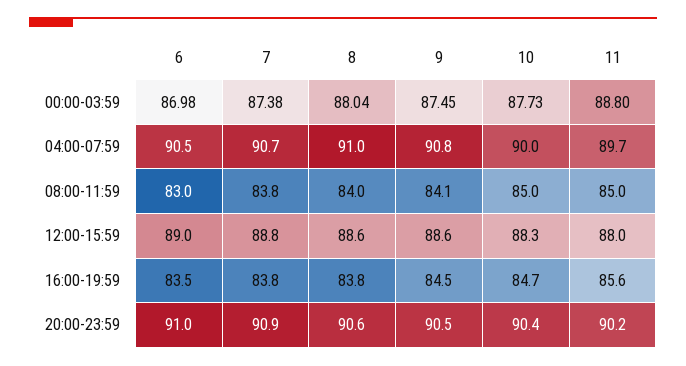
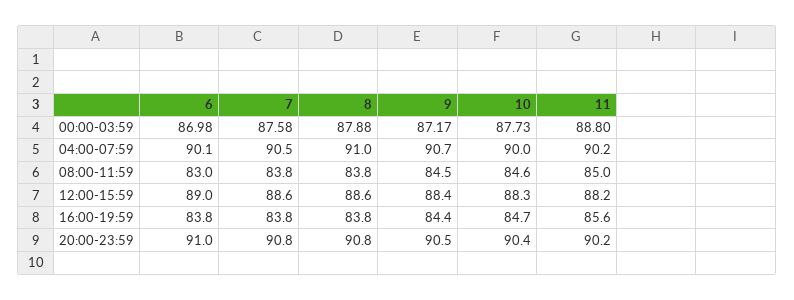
  {
    "6": {
      "00:00-03:59": 86.98,
-     "04:00-07:59": 90.5,
+     "04:00-07:59": 90.1,
      "08:00-11:59": 83,
      "12:00-15:59": 89,
-     "16:00-19:59": 83.5,
+     "16:00-19:59": 83.8,
      "20:00-23:59": 91
    },
    "7": {
-     "00:00-03:59": 87.38,
+     "00:00-03:59": 87.58,
-     "04:00-07:59": 90.7,
+     "04:00-07:59": 90.5,
      "08:00-11:59": 83.8,
-     "12:00-15:59": 88.8,
+     "12:00-15:59": 88.6,
      "16:00-19:59": 83.8,
-     "20:00-23:59": 90.9
+     "20:00-23:59": 90.8
    },
    "8": {
-     "00:00-03:59": 88.04,
+     "00:00-03:59": 87.88,
      "04:00-07:59": 91,
-     "08:00-11:59": 84,
+     "08:00-11:59": 83.8,
      "12:00-15:59": 88.6,
      "16:00-19:59": 83.8,
-     "20:00-23:59": 90.6
+     "20:00-23:59": 90.8
    },
    "9": {
-     "00:00-03:59": 87.45,
+     "00:00-03:59": 87.17,
-     "04:00-07:59": 90.8,
+     "04:00-07:59": 90.7,
-     "08:00-11:59": 84.1,
+     "08:00-11:59": 84.5,
-     "12:00-15:59": 88.6,
+     "12:00-15:59": 88.4,
-     "16:00-19:59": 84.5,
+     "16:00-19:59": 84.4,
      "20:00-23:59": 90.5
    },
    "10": {
      "00:00-03:59": 87.73,
      "04:00-07:59": 90,
-     "08:00-11:59": 85,
+     "08:00-11:59": 84.6,
      "12:00-15:59": 88.3,
      "16:00-19:59": 84.7,
      "20:00-23:59": 90.4
    },
    "11": {
      "00:00-03:59": 88.8,
-     "04:00-07:59": 89.7,
+     "04:00-07:59": 90.2,
      "08:00-11:59": 85,
-     "12:00-15:59": 88,
+     "12:00-15:59": 88.2,
      "16:00-19:59": 85.6,
      "20:00-23:59": 90.2
    }
  }

